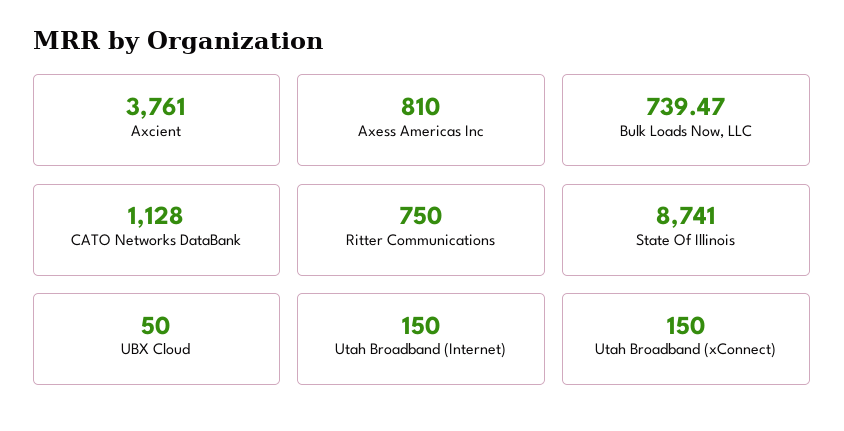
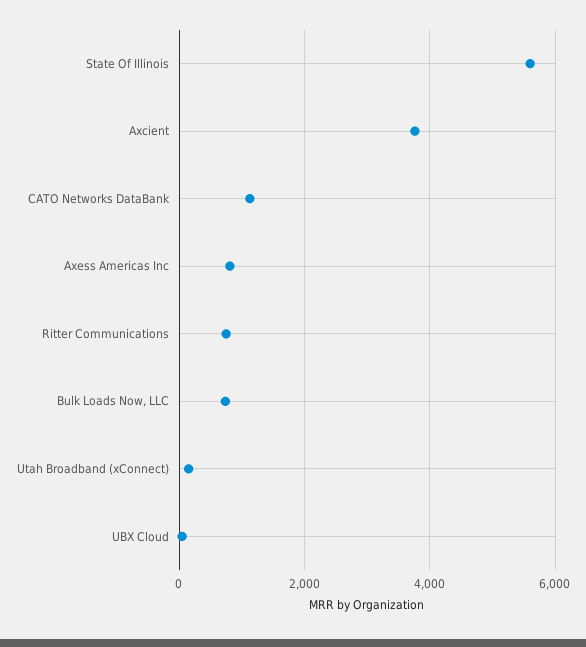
  {
    "Axcient": 3761,
    "Axess Americas Inc": 810,
    "Bulk Loads Now, LLC": 739.47,
    "CATO Networks DataBank": 1128,
    "Ritter Communications": 750,
-   "State Of Illinois": 8741,
+   "State Of Illinois": 5600,
    "UBX Cloud": 50,
-   "Utah Broadband (Internet)": 150,
    "Utah Broadband (xConnect)": 150
  }

